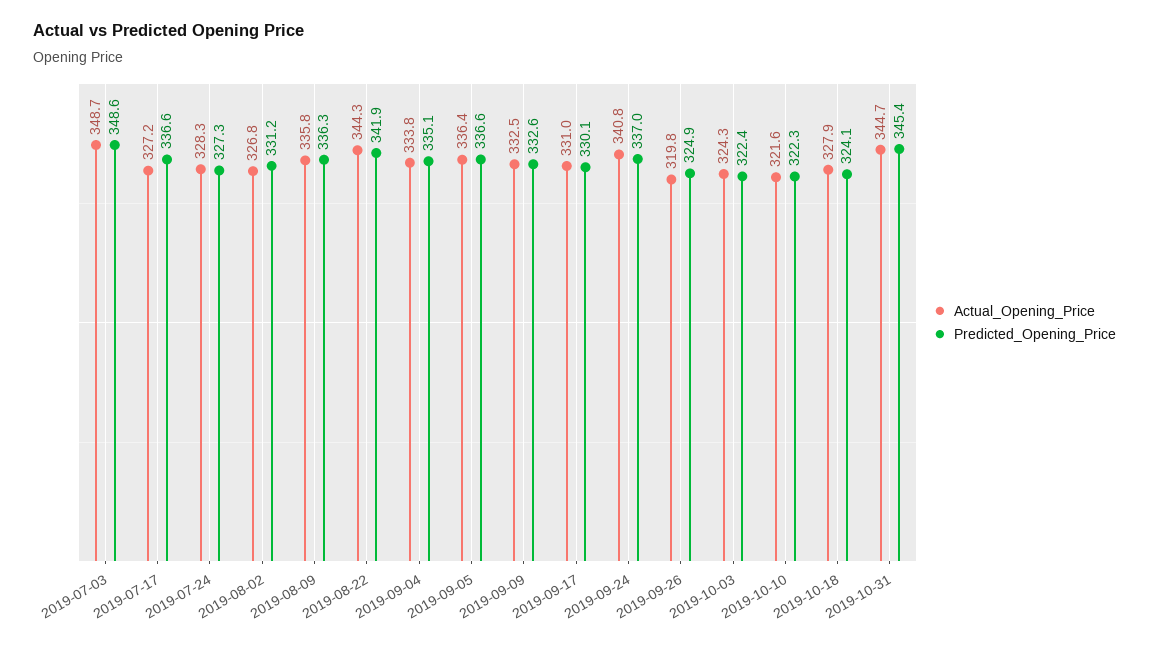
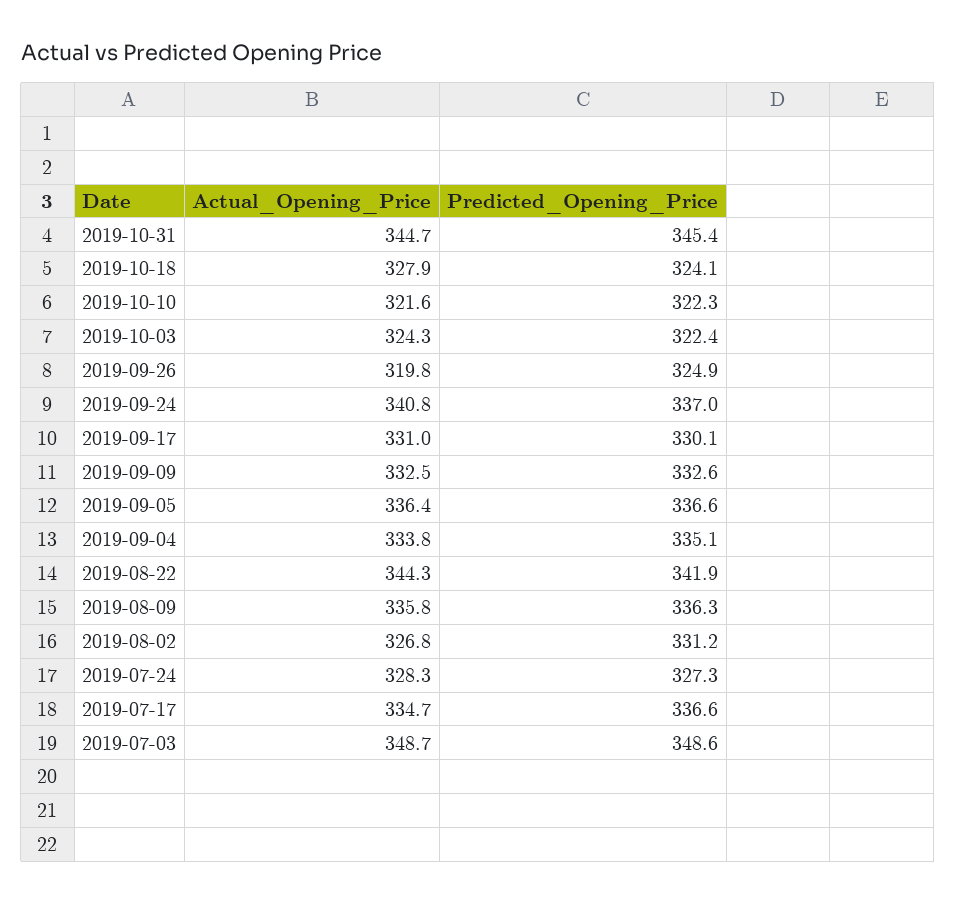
  {
    "Actual_Opening_Price": {
      "2019-07-03": 348.7,
-     "2019-07-17": 327.2,
+     "2019-07-17": 334.7,
      "2019-07-24": 328.3,
      "2019-08-02": 326.8,
      "2019-08-09": 335.8,
      "2019-08-22": 344.3,
      "2019-09-04": 333.8,
      "2019-09-05": 336.4,
      "2019-09-09": 332.5,
      "2019-09-17": 331,
      "2019-09-24": 340.8,
      "2019-09-26": 319.8,
      "2019-10-03": 324.3,
      "2019-10-10": 321.6,
      "2019-10-18": 327.9,
      "2019-10-31": 344.7
    },
    "Predicted_Opening_Price": {
      "2019-07-03": 348.6,
      "2019-07-17": 336.6,
      "2019-07-24": 327.3,
      "2019-08-02": 331.2,
      "2019-08-09": 336.3,
      "2019-08-22": 341.9,
      "2019-09-04": 335.1,
      "2019-09-05": 336.6,
      "2019-09-09": 332.6,
      "2019-09-17": 330.1,
      "2019-09-24": 337,
      "2019-09-26": 324.9,
      "2019-10-03": 322.4,
      "2019-10-10": 322.3,
      "2019-10-18": 324.1,
      "2019-10-31": 345.4
    }
  }

